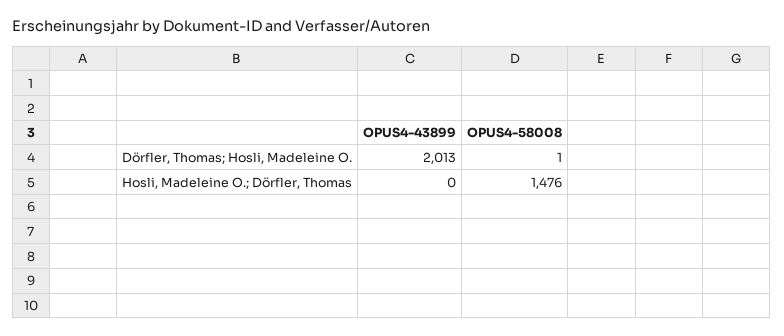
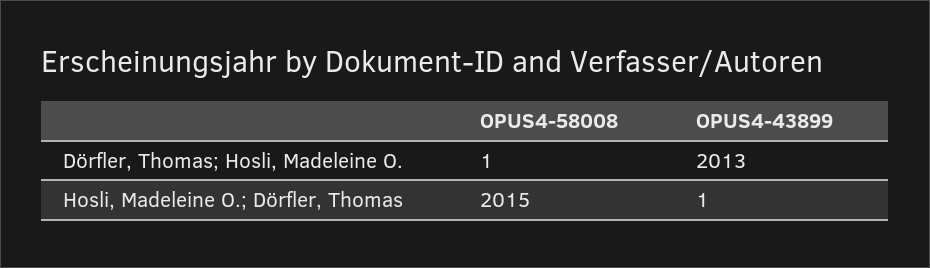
  {
    "OPUS4-43899": {
      "Dörfler, Thomas; Hosli, Madeleine O.": 2013,
-     "Hosli, Madeleine O.; Dörfler, Thomas": 0
+     "Hosli, Madeleine O.; Dörfler, Thomas": 1
    },
    "OPUS4-58008": {
      "Dörfler, Thomas; Hosli, Madeleine O.": 1,
-     "Hosli, Madeleine O.; Dörfler, Thomas": 1476
+     "Hosli, Madeleine O.; Dörfler, Thomas": 2015
    }
  }

